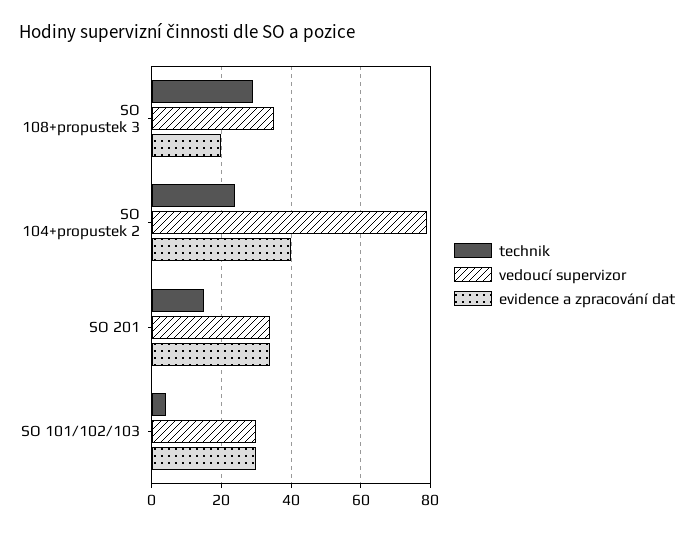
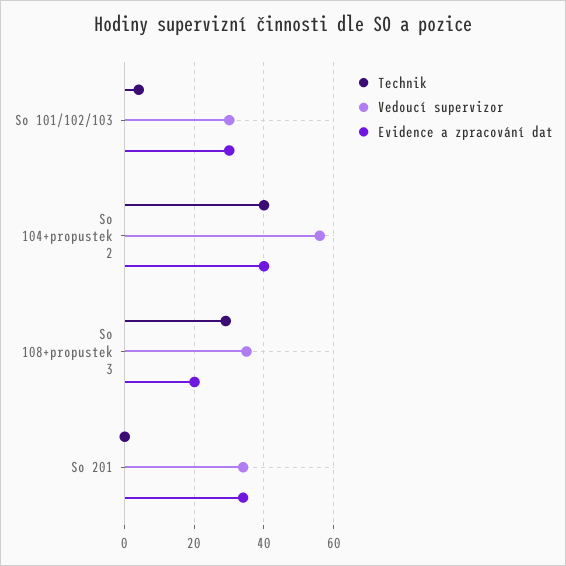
  {
    "technik": {
      "SO 108+propustek 3": 30,
-     "SO 104+propustek 2": 25,
+     "SO 104+propustek 2": 40,
-     "SO 201": 15,
+     "SO 201": 0,
      "SO 101/102/103": 5
    },
    "vedoucí supervizor": {
      "SO 108+propustek 3": 35,
-     "SO 104+propustek 2": 80,
+     "SO 104+propustek 2": 55,
      "SO 201": 35,
      "SO 101/102/103": 30
    },
    "evidence a zpracování dat": {
      "SO 108+propustek 3": 20,
      "SO 104+propustek 2": 40,
      "SO 201": 35,
      "SO 101/102/103": 30
    }
  }

